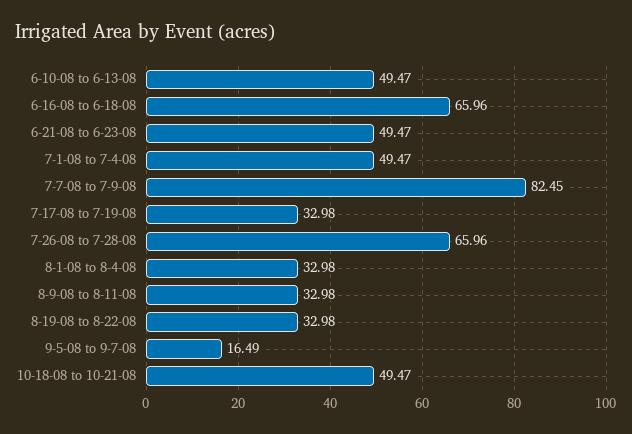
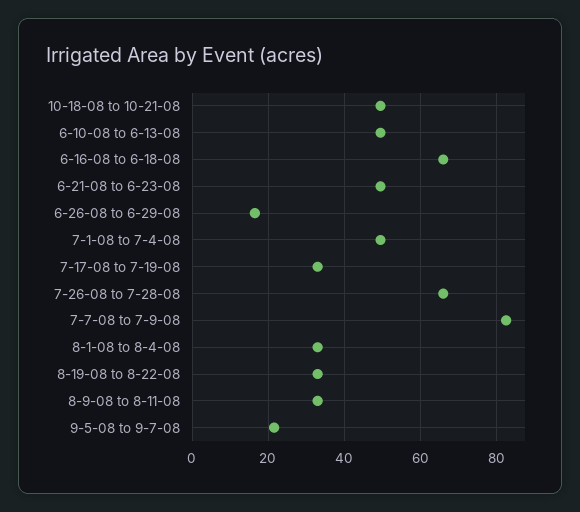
  {
    "6-10-08 to 6-13-08": 49.47,
    "6-16-08 to 6-18-08": 65.96,
    "6-21-08 to 6-23-08": 49.47,
    "7-1-08 to 7-4-08": 49.47,
    "7-7-08 to 7-9-08": 82.45,
    "7-17-08 to 7-19-08": 32.98,
    "7-26-08 to 7-28-08": 65.96,
    "8-1-08 to 8-4-08": 32.98,
    "8-9-08 to 8-11-08": 32.98,
    "8-19-08 to 8-22-08": 32.98,
-   "9-5-08 to 9-7-08": 16.49,
+   "9-5-08 to 9-7-08": 22,
-   "10-18-08 to 10-21-08": 49.47
+   "10-18-08 to 10-21-08": 49.47,
+   "6-26-08 to 6-29-08": 16
  }

